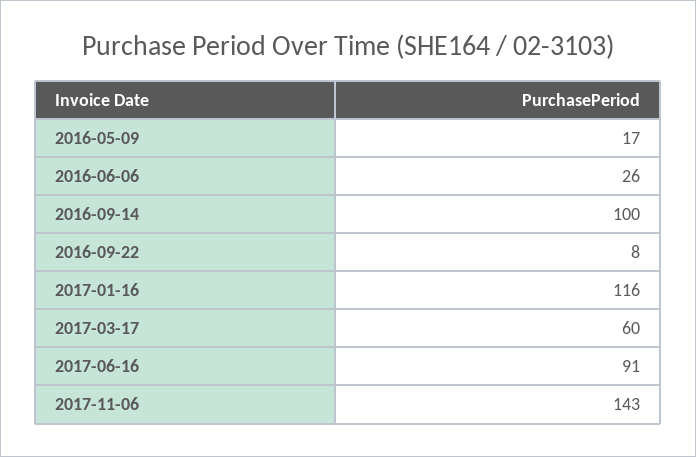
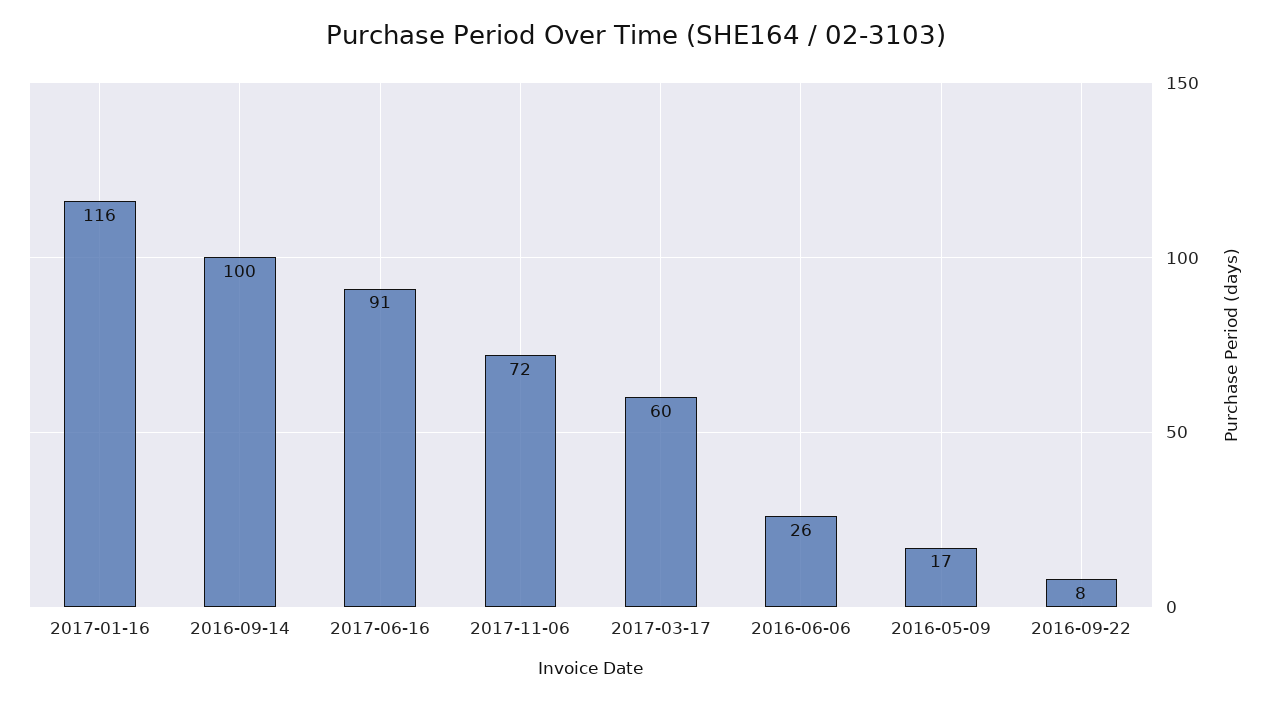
  {
    "2016-05-09": 17,
    "2016-06-06": 26,
    "2016-09-14": 100,
    "2016-09-22": 8,
    "2017-01-16": 116,
    "2017-03-17": 60,
    "2017-06-16": 91,
-   "2017-11-06": 143
+   "2017-11-06": 72
  }

